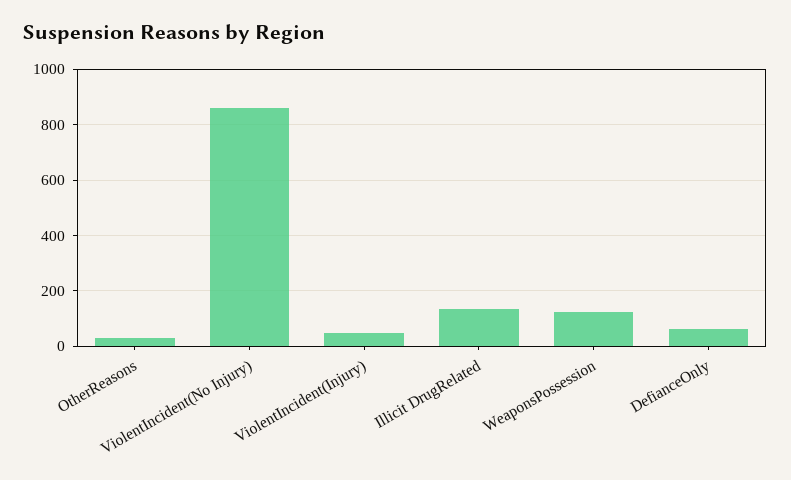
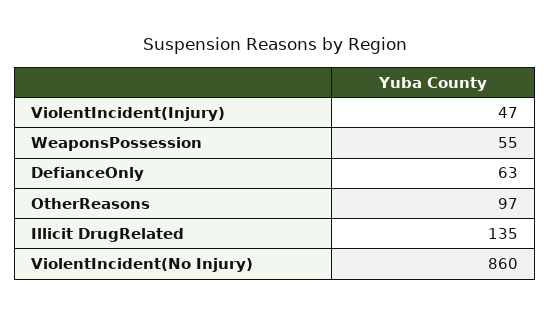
  {
-   "OtherReasons": 25,
+   "OtherReasons": 97,
    "ViolentIncident(No Injury)": 860,
    "ViolentIncident(Injury)": 47,
    "Illicit DrugRelated": 135,
-   "WeaponsPossession": 125,
+   "WeaponsPossession": 55,
    "DefianceOnly": 63
  }

